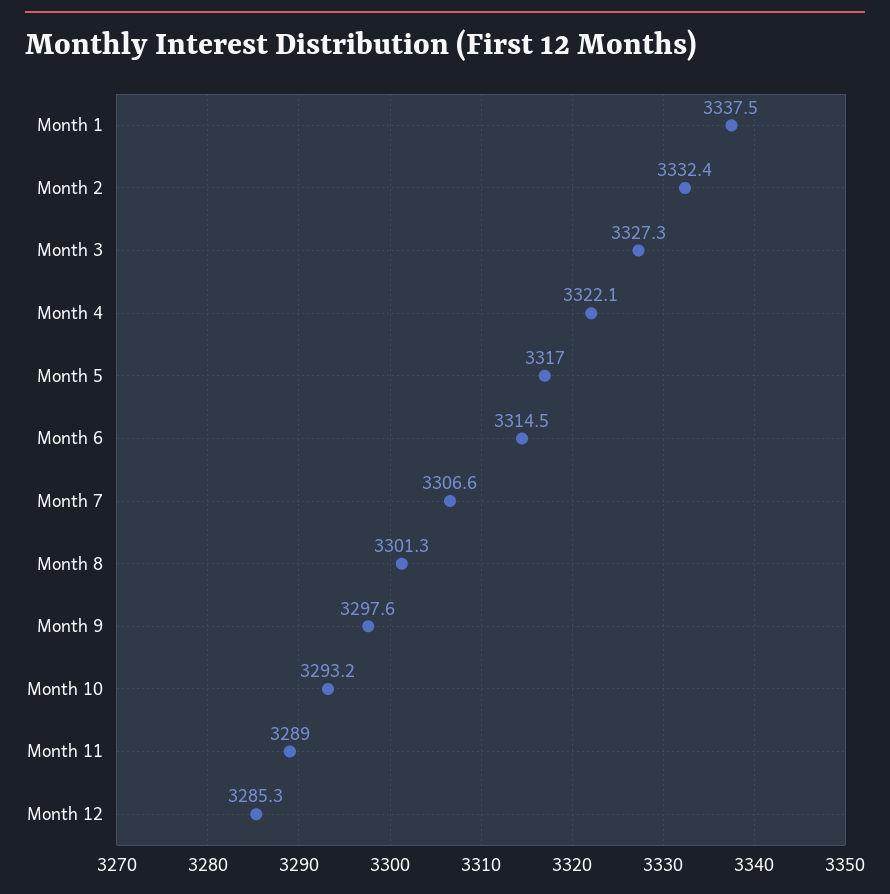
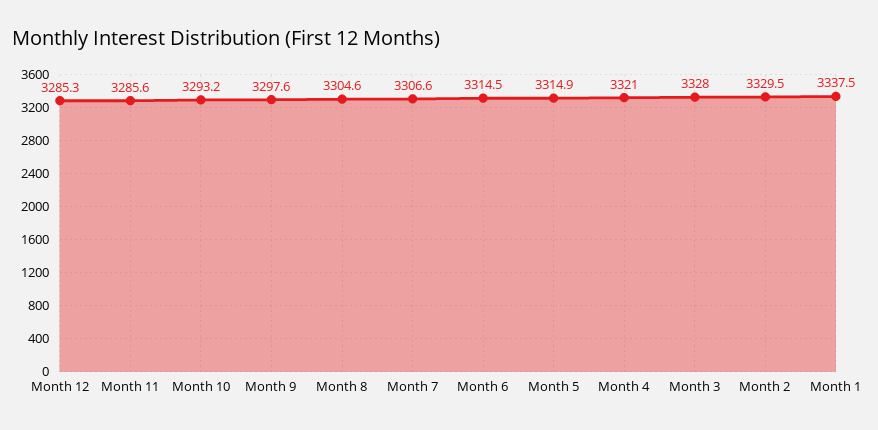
  {
    "Month 1": 3337.5,
-   "Month 2": 3332.4,
+   "Month 2": 3329.5,
-   "Month 3": 3327.3,
+   "Month 3": 3328,
-   "Month 4": 3322.1,
+   "Month 4": 3321,
-   "Month 5": 3317,
+   "Month 5": 3314.9,
    "Month 6": 3314.5,
    "Month 7": 3306.6,
-   "Month 8": 3301.3,
+   "Month 8": 3304.6,
    "Month 9": 3297.6,
    "Month 10": 3293.2,
-   "Month 11": 3289,
+   "Month 11": 3285.6,
    "Month 12": 3285.3
  }

